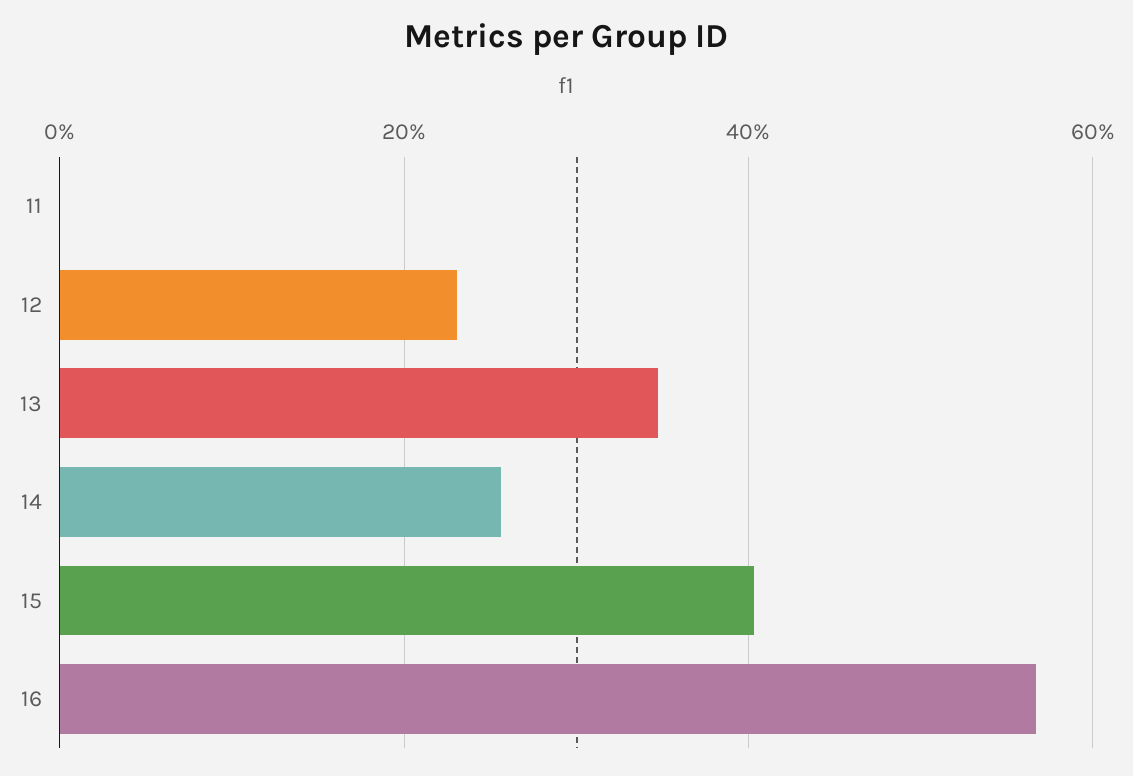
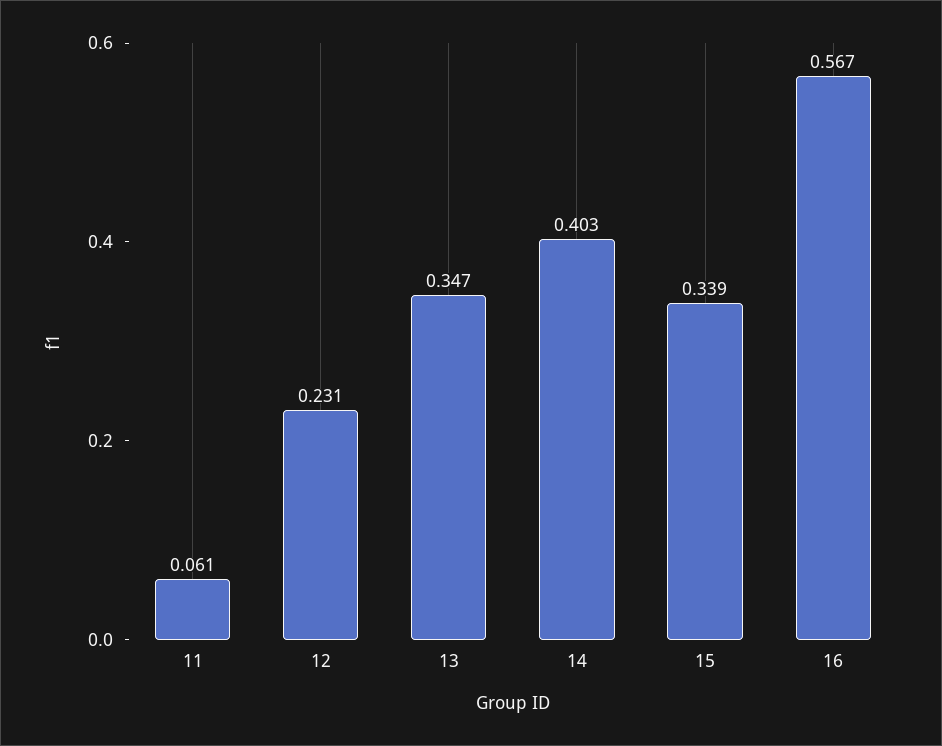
  {
-   "11": 0,
+   "11": 0.061,
    "12": 0.231,
    "13": 0.347,
-   "14": 0.26,
+   "14": 0.403,
-   "15": 0.4,
+   "15": 0.339,
    "16": 0.567
  }

